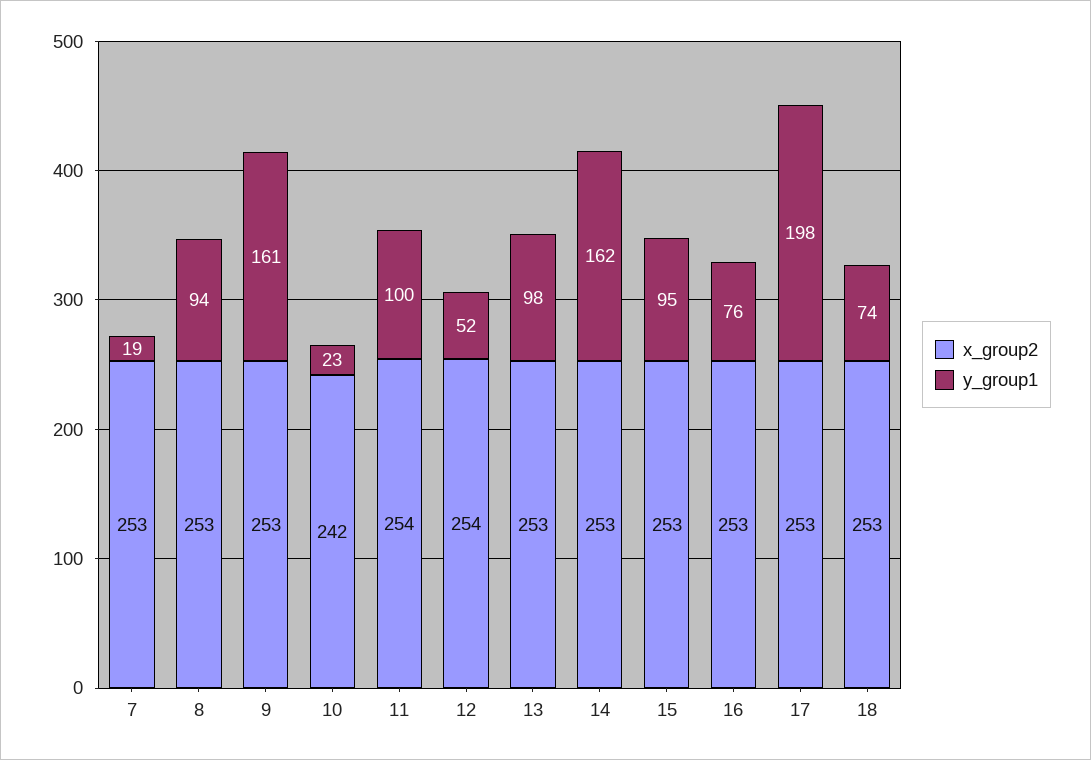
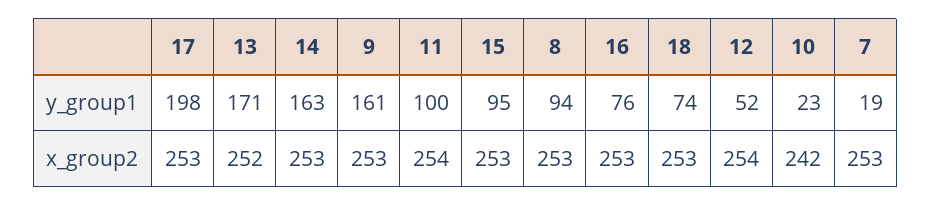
  {
    "x_group2": {
      "7": 253,
      "8": 253,
      "9": 253,
      "10": 242,
      "11": 254,
      "12": 254,
-     "13": 253,
+     "13": 252,
      "14": 253,
      "15": 253,
      "16": 253,
      "17": 253,
      "18": 253
    },
    "y_group1": {
      "7": 19,
      "8": 94,
      "9": 161,
      "10": 23,
      "11": 100,
      "12": 52,
-     "13": 98,
+     "13": 171,
-     "14": 162,
+     "14": 163,
      "15": 95,
      "16": 76,
      "17": 198,
      "18": 74
    }
  }

